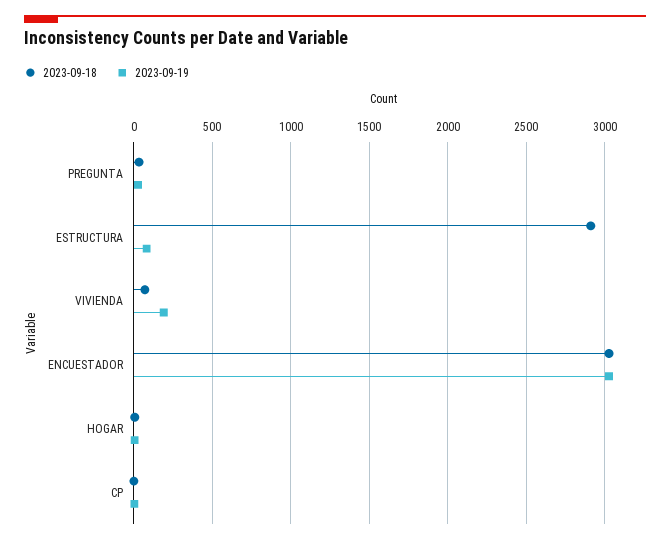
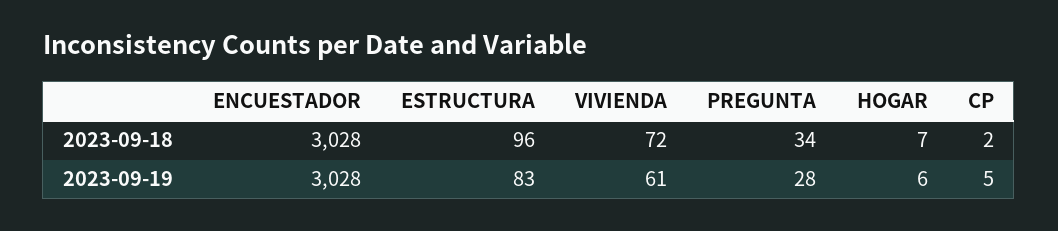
  {
    "2023-09-18": {
      "PREGUNTA": 34,
-     "ESTRUCTURA": 2900,
+     "ESTRUCTURA": 96,
      "VIVIENDA": 72,
      "ENCUESTADOR": 3028,
      "HOGAR": 7,
      "CP": 2
    },
    "2023-09-19": {
      "PREGUNTA": 28,
      "ESTRUCTURA": 83,
-     "VIVIENDA": 200,
+     "VIVIENDA": 61,
      "ENCUESTADOR": 3028,
      "HOGAR": 6,
      "CP": 5
    }
  }

